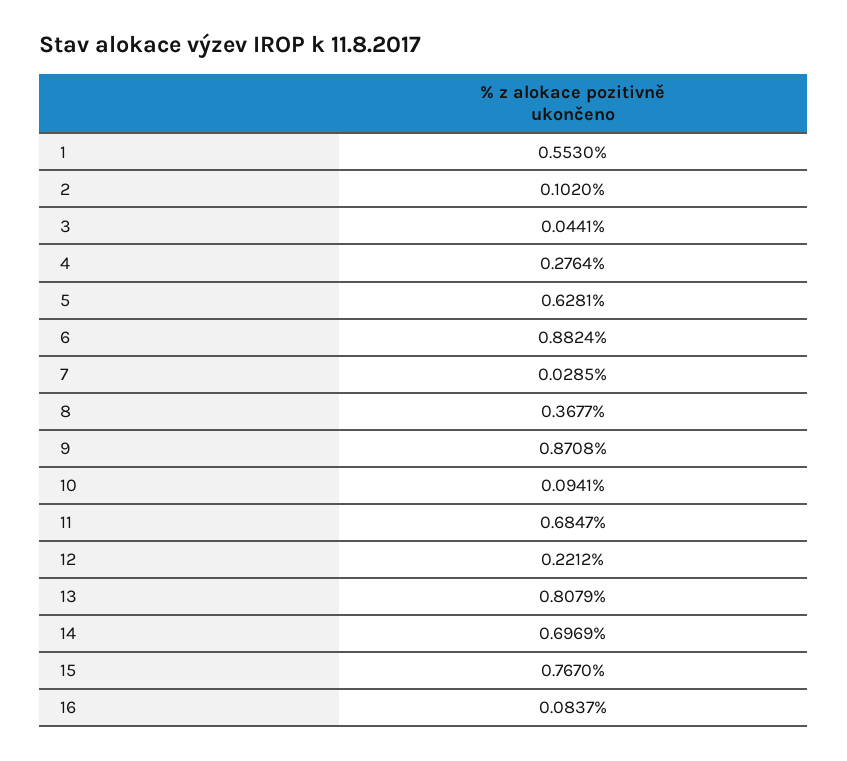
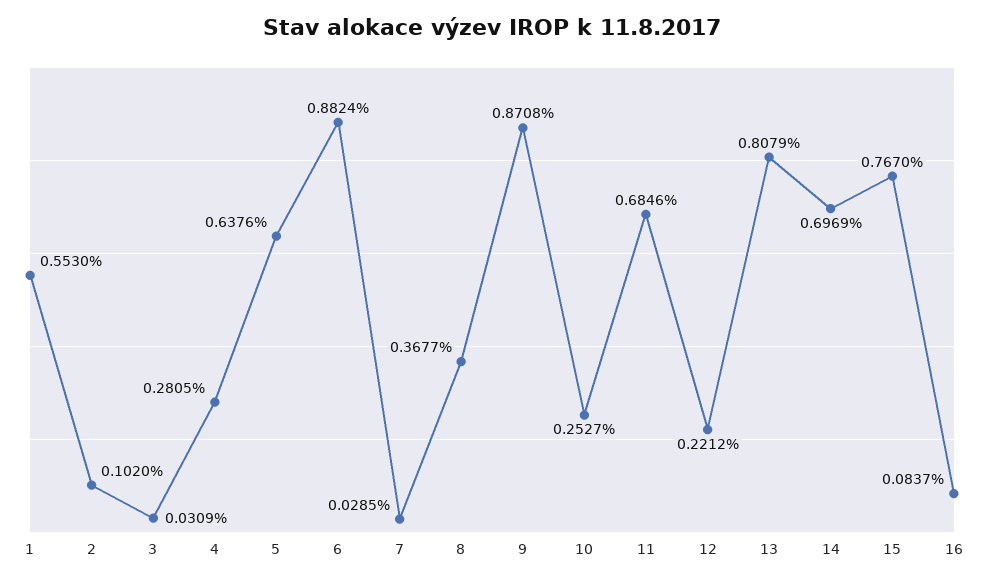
  {
    "1": 0.553,
    "2": 0.102,
-   "3": 0.0441,
+   "3": 0.0309,
-   "4": 0.2764,
+   "4": 0.2805,
-   "5": 0.6281,
+   "5": 0.6376,
    "6": 0.8824,
    "7": 0.0285,
    "8": 0.3677,
    "9": 0.8708,
-   "10": 0.0941,
+   "10": 0.2527,
-   "11": 0.6847,
+   "11": 0.6846,
    "12": 0.2212,
    "13": 0.8079,
    "14": 0.6969,
    "15": 0.767,
    "16": 0.0837
  }

